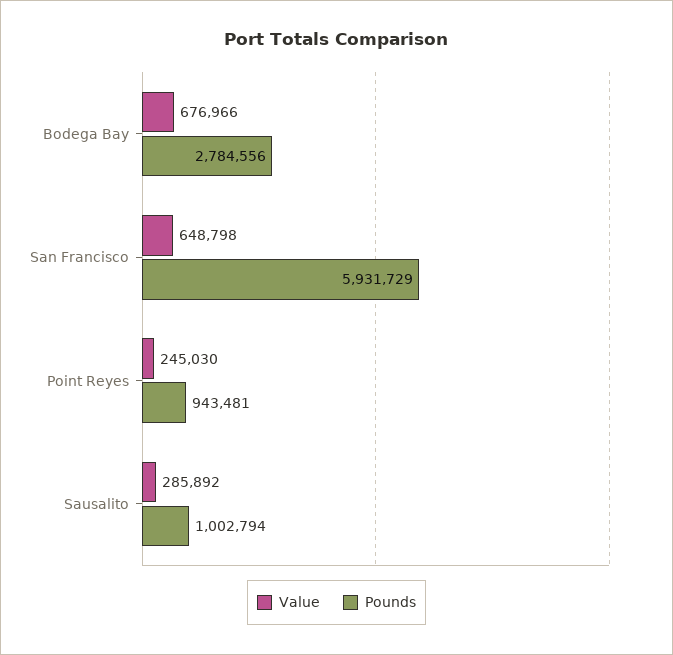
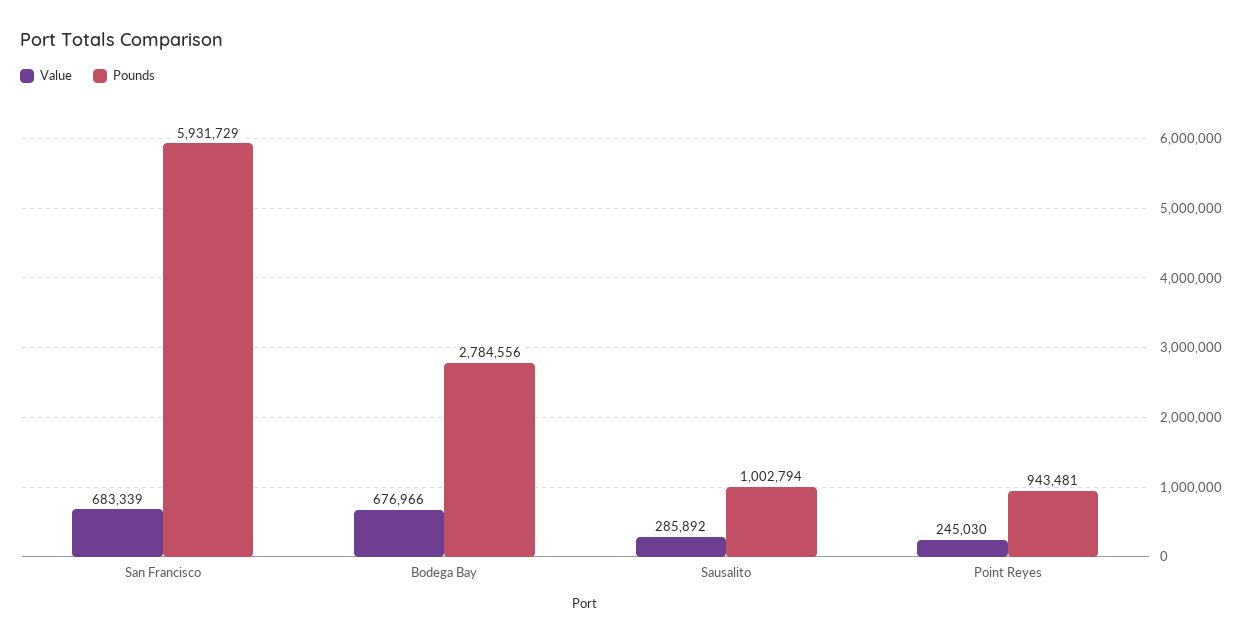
  {
    "Value": {
      "Bodega Bay": 676966,
-     "San Francisco": 648798,
+     "San Francisco": 683339,
      "Point Reyes": 245030,
      "Sausalito": 285892
    },
    "Pounds": {
      "Bodega Bay": 2784556,
      "San Francisco": 5931729,
      "Point Reyes": 943481,
      "Sausalito": 1002794
    }
  }

